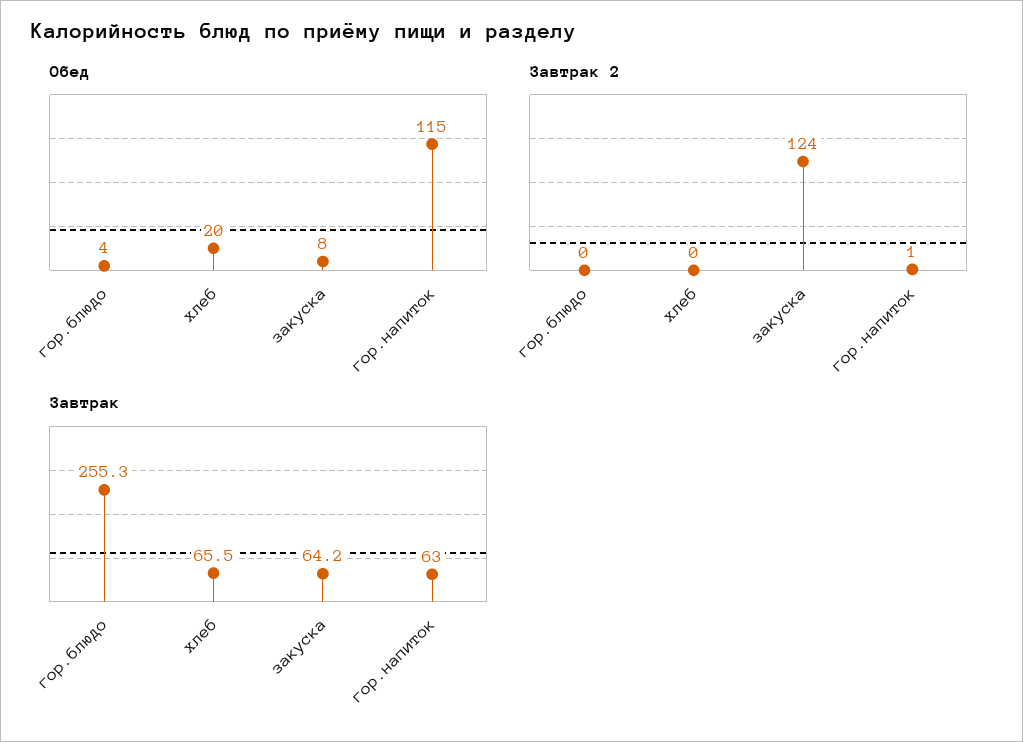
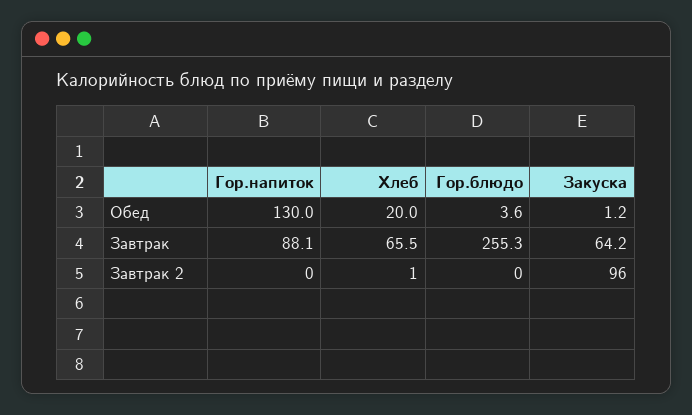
  {
    "Обед": {
      "гор.блюдо": 3.6,
      "хлеб": 20,
-     "закуска": 8,
+     "закуска": 1.2,
-     "гор.напиток": 115
+     "гор.напиток": 130
    },
    "Завтрак 2": {
      "гор.блюдо": 0,
-     "хлеб": 0,
+     "хлеб": 1,
-     "закуска": 124,
+     "закуска": 96,
-     "гор.напиток": 1
+     "гор.напиток": 0
    },
    "Завтрак": {
      "гор.блюдо": 255.3,
      "хлеб": 65.5,
      "закуска": 64.2,
-     "гор.напиток": 63
+     "гор.напиток": 88.1
    }
  }

